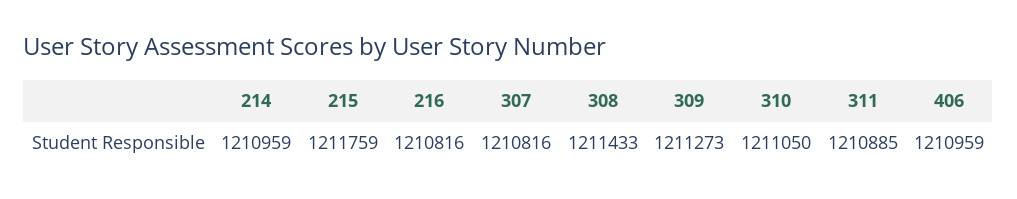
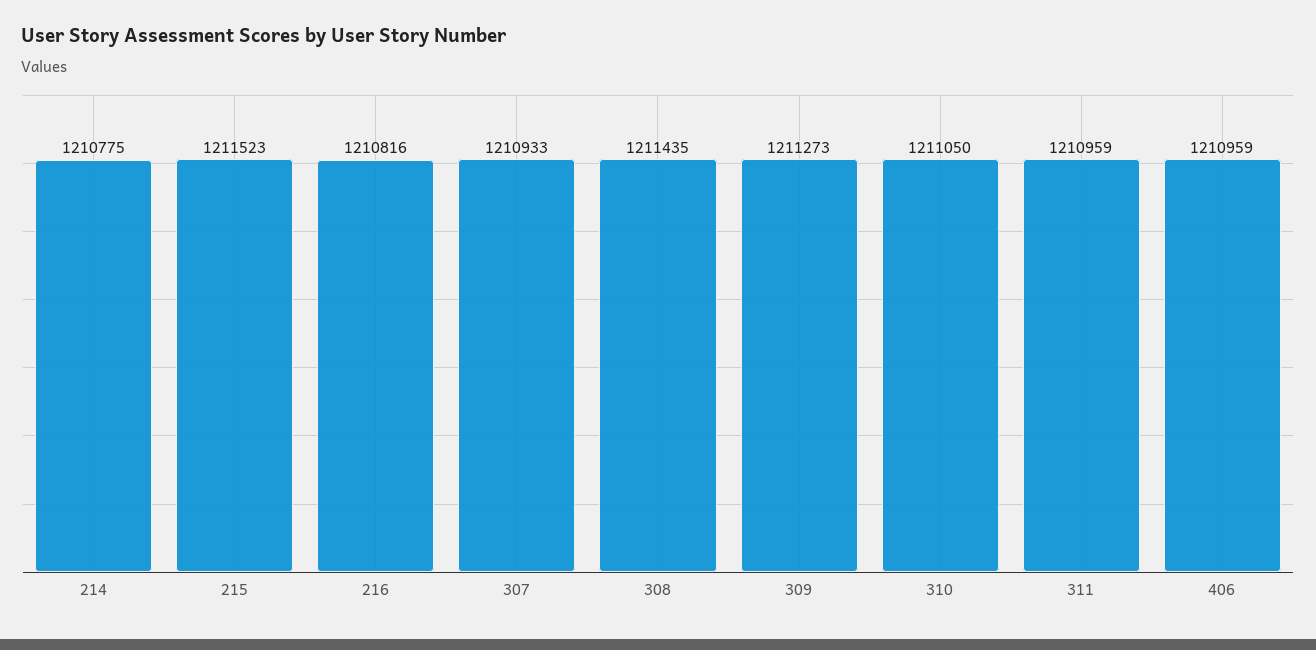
  {
-   "214": 1210959,
+   "214": 1210775,
-   "215": 1211759,
+   "215": 1211523,
    "216": 1210816,
-   "307": 1210816,
+   "307": 1210933,
-   "308": 1211433,
+   "308": 1211435,
    "309": 1211273,
    "310": 1211050,
-   "311": 1210885,
+   "311": 1210959,
    "406": 1210959
  }

